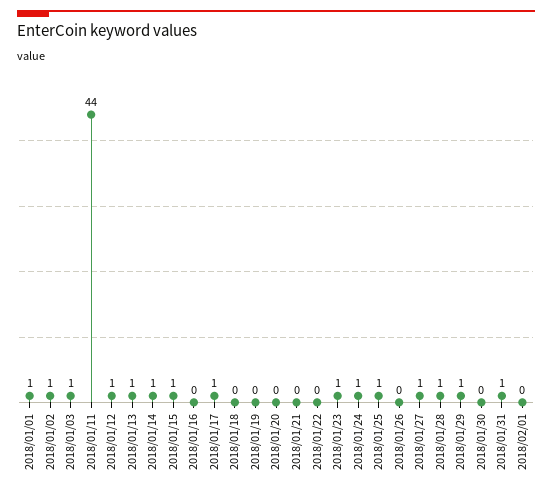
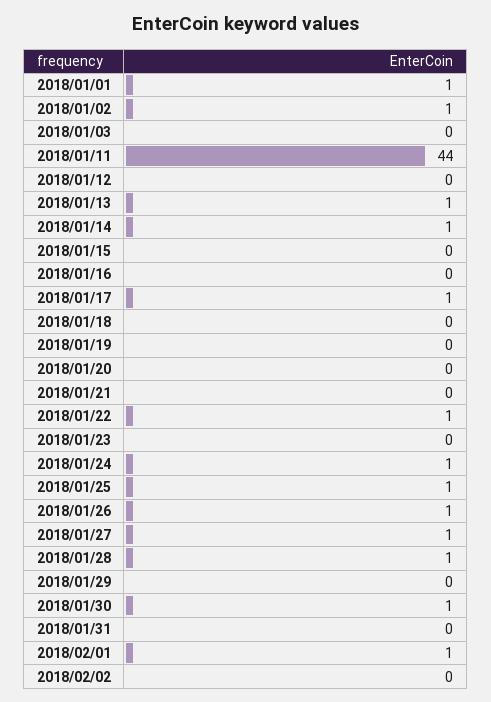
  {
    "2018/01/01": 1,
    "2018/01/02": 1,
-   "2018/01/03": 1,
+   "2018/01/03": 0,
    "2018/01/11": 44,
-   "2018/01/12": 1,
+   "2018/01/12": 0,
    "2018/01/13": 1,
    "2018/01/14": 1,
-   "2018/01/15": 1,
+   "2018/01/15": 0,
    "2018/01/16": 0,
    "2018/01/17": 1,
    "2018/01/18": 0,
    "2018/01/19": 0,
    "2018/01/20": 0,
    "2018/01/21": 0,
-   "2018/01/22": 0,
+   "2018/01/22": 1,
-   "2018/01/23": 1,
+   "2018/01/23": 0,
    "2018/01/24": 1,
    "2018/01/25": 1,
-   "2018/01/26": 0,
+   "2018/01/26": 1,
    "2018/01/27": 1,
    "2018/01/28": 1,
-   "2018/01/29": 1,
+   "2018/01/29": 0,
-   "2018/01/30": 0,
+   "2018/01/30": 1,
-   "2018/01/31": 1,
+   "2018/01/31": 0,
-   "2018/02/01": 0
+   "2018/02/01": 1,
+   "2018/02/02": 0
  }

